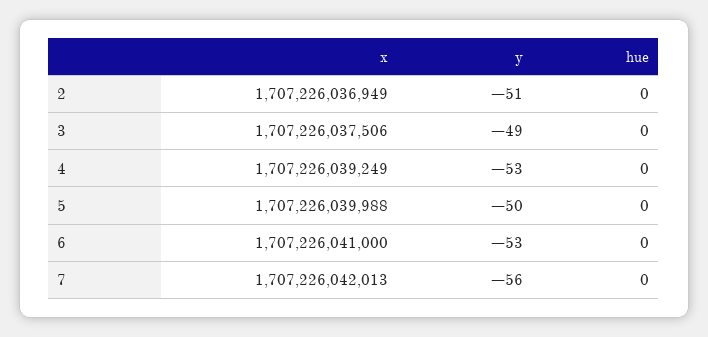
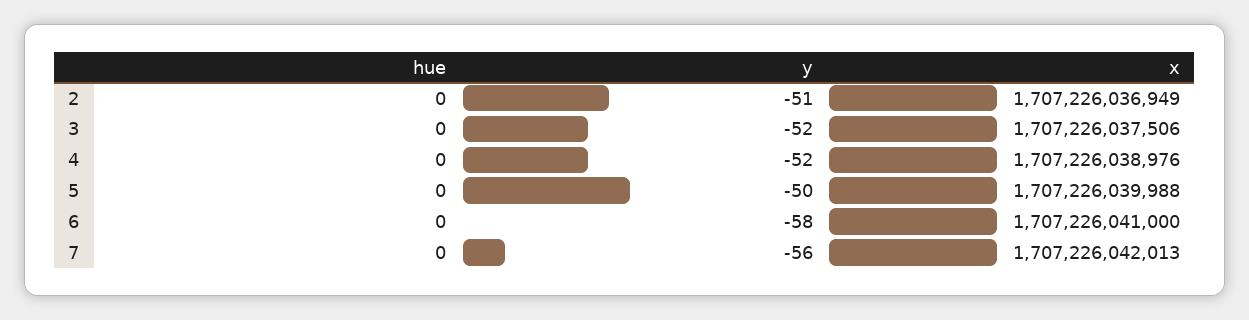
  {
    "x": {
      "2": 1707226036949,
      "3": 1707226037506,
-     "4": 1707226039249,
+     "4": 1707226038976,
      "5": 1707226039988,
      "6": 1707226041000,
      "7": 1707226042013
    },
    "y": {
      "2": -51,
-     "3": -49,
+     "3": -52,
-     "4": -53,
+     "4": -52,
      "5": -50,
-     "6": -53,
+     "6": -58,
      "7": -56
    },
    "hue": {
      "2": 0,
      "3": 0,
      "4": 0,
      "5": 0,
      "6": 0,
      "7": 0
    }
  }

